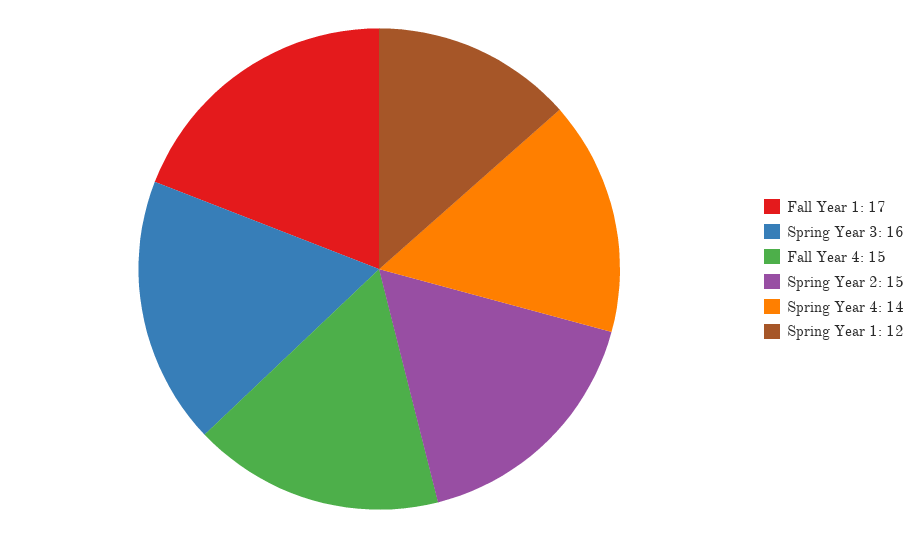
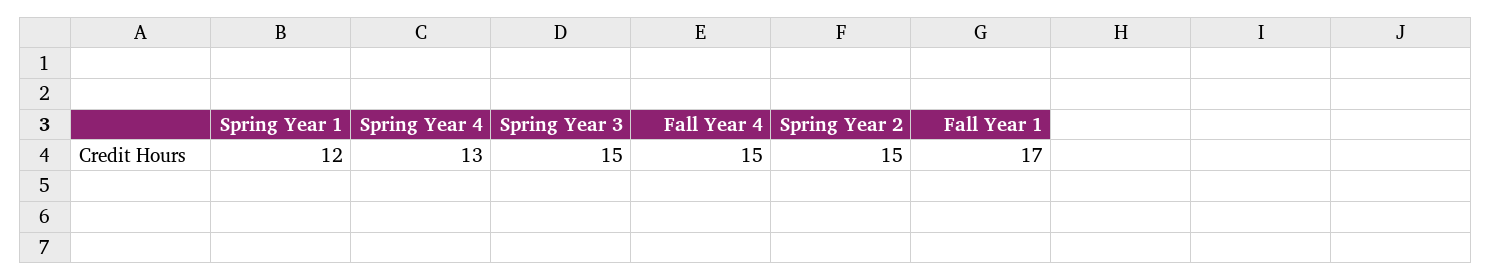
  {
    "Fall Year 1": 17,
-   "Spring Year 3": 16,
+   "Spring Year 3": 15,
    "Fall Year 4": 15,
    "Spring Year 2": 15,
-   "Spring Year 4": 14,
+   "Spring Year 4": 13,
    "Spring Year 1": 12
  }

